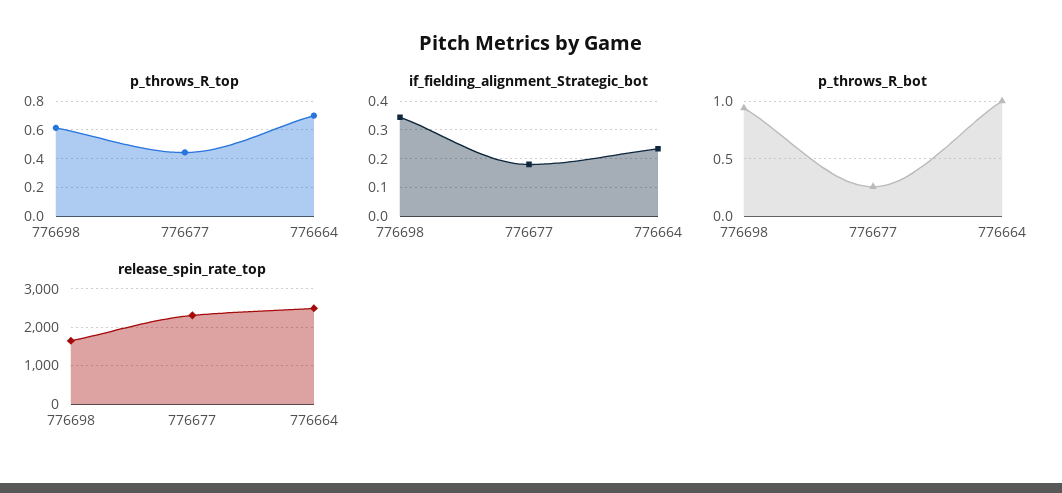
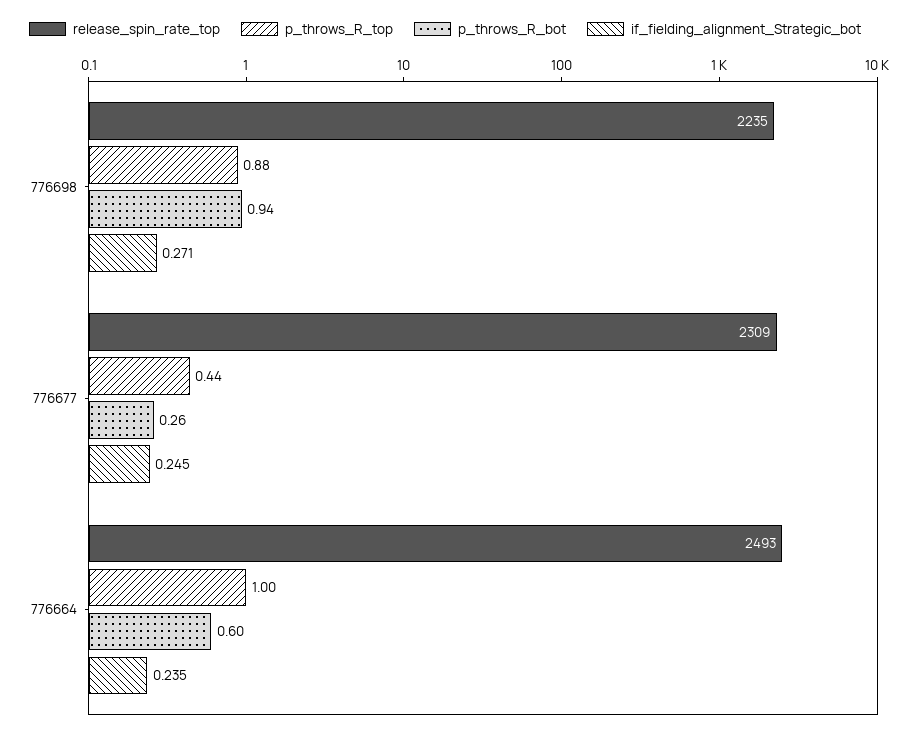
  {
    "p_throws_R_top": {
-     "776698": 0.6,
+     "776698": 0.88,
      "776677": 0.44,
-     "776664": 0.7
+     "776664": 1
    },
    "if_fielding_alignment_Strategic_bot": {
-     "776698": 0.35,
+     "776698": 0.271,
-     "776677": 0.175,
+     "776677": 0.245,
      "776664": 0.235
    },
    "p_throws_R_bot": {
      "776698": 0.94,
      "776677": 0.26,
-     "776664": 1
+     "776664": 0.6
    },
    "release_spin_rate_top": {
-     "776698": 1600,
+     "776698": 2235,
      "776677": 2309,
      "776664": 2493
    }
  }

